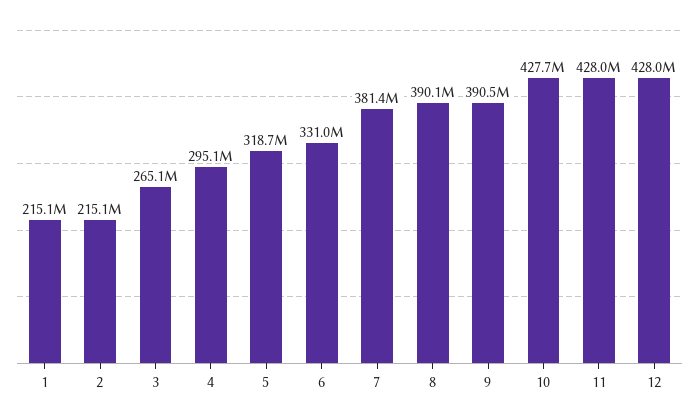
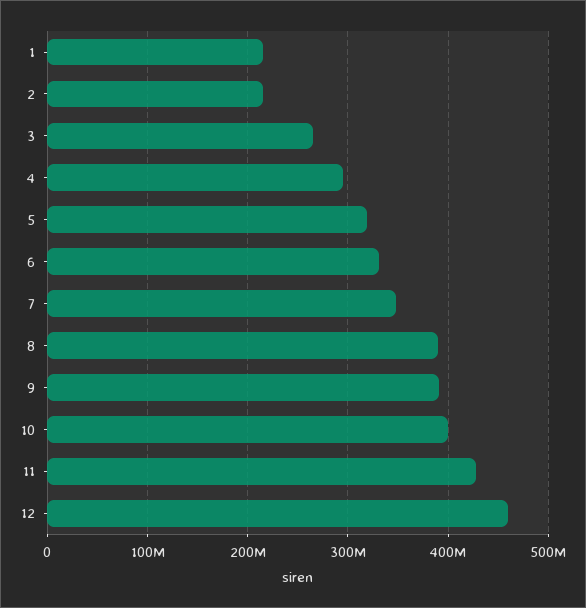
  {
    "1": 215100000,
    "2": 215100000,
    "3": 265100000,
    "4": 295100000,
    "5": 318700000,
    "6": 331000000,
-   "7": 381400000,
+   "7": 350000000,
    "8": 390100000,
    "9": 390500000,
-   "10": 427700000,
+   "10": 400000000,
    "11": 428000000,
-   "12": 428000000
+   "12": 460000000
  }

